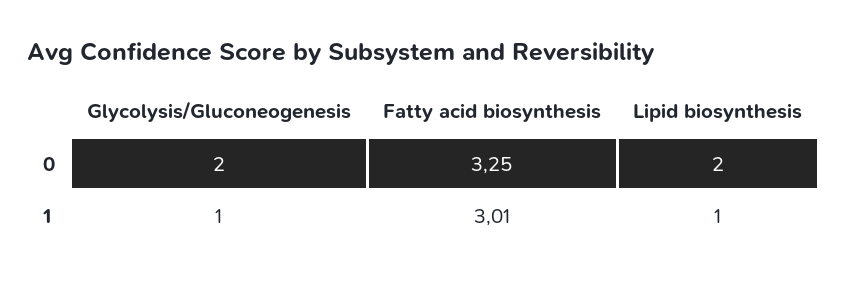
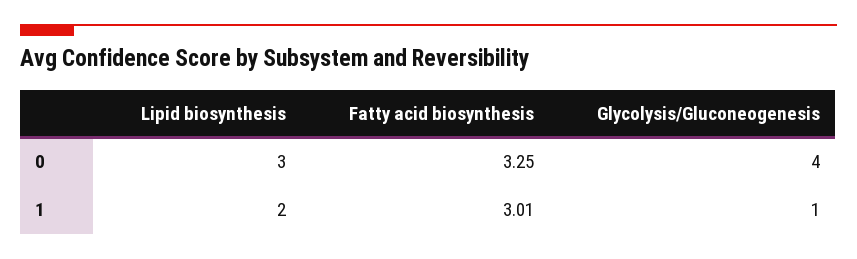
  {
    "Glycolysis/Gluconeogenesis": {
-     "0": 2,
+     "0": 4,
      "1": 1
    },
    "Fatty acid biosynthesis": {
      "0": 3.25,
      "1": 3.01
    },
    "Lipid biosynthesis": {
-     "0": 2,
+     "0": 3,
-     "1": 1
+     "1": 2
    }
  }

